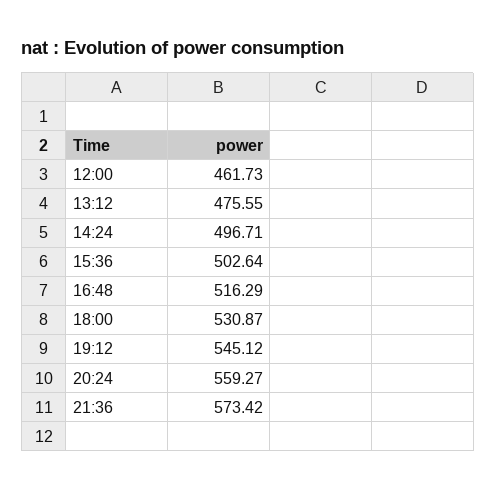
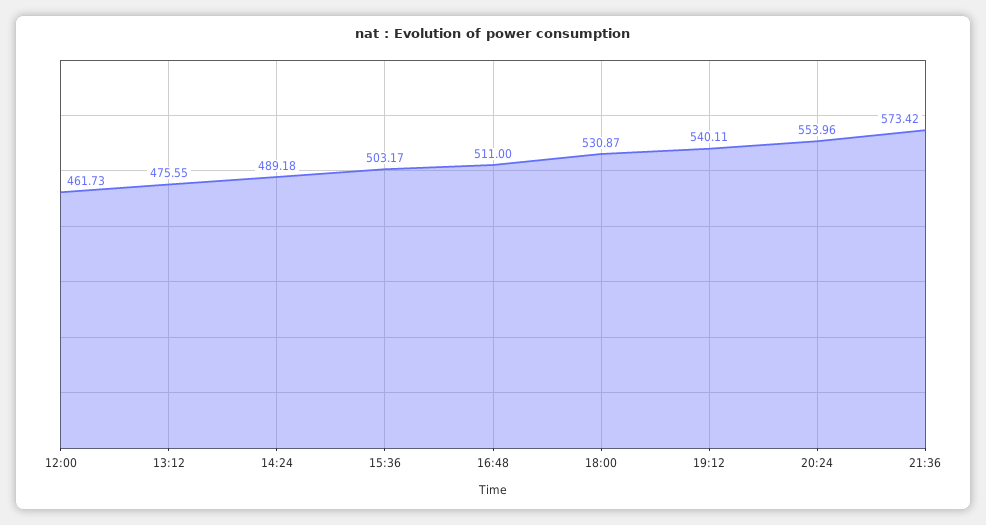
  {
    "12:00": 461.73,
    "13:12": 475.55,
-   "14:24": 496.71,
+   "14:24": 489.18,
-   "15:36": 502.64,
+   "15:36": 503.17,
-   "16:48": 516.29,
+   "16:48": 511,
    "18:00": 530.87,
-   "19:12": 545.12,
+   "19:12": 540.11,
-   "20:24": 559.27,
+   "20:24": 553.96,
    "21:36": 573.42
  }

